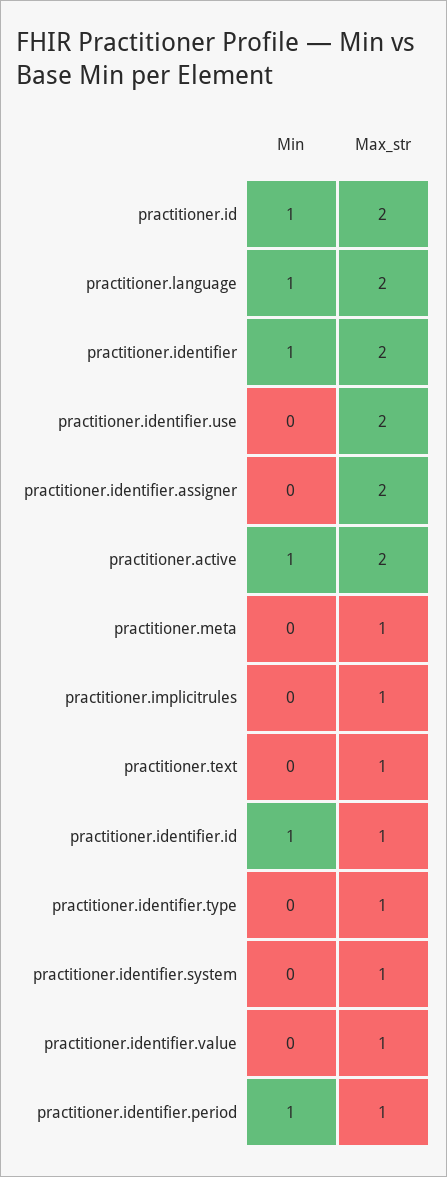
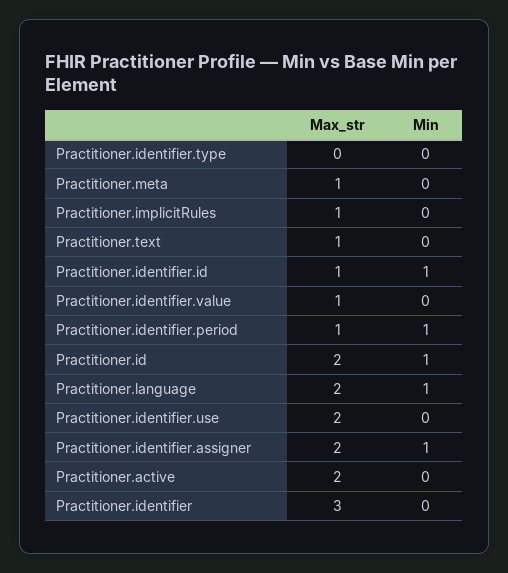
  {
    "Min": {
      "practitioner.id": 1,
      "practitioner.language": 1,
-     "practitioner.identifier": 1,
+     "practitioner.identifier": 0,
      "practitioner.identifier.use": 0,
-     "practitioner.identifier.assigner": 0,
+     "practitioner.identifier.assigner": 1,
-     "practitioner.active": 1,
+     "practitioner.active": 0,
      "practitioner.meta": 0,
      "practitioner.implicitrules": 0,
      "practitioner.text": 0,
      "practitioner.identifier.id": 1,
      "practitioner.identifier.type": 0,
-     "practitioner.identifier.system": 0,
      "practitioner.identifier.value": 0,
      "practitioner.identifier.period": 1
    },
    "Max_str": {
      "practitioner.id": 2,
      "practitioner.language": 2,
-     "practitioner.identifier": 2,
+     "practitioner.identifier": 3,
      "practitioner.identifier.use": 2,
      "practitioner.identifier.assigner": 2,
      "practitioner.active": 2,
      "practitioner.meta": 1,
      "practitioner.implicitrules": 1,
      "practitioner.text": 1,
      "practitioner.identifier.id": 1,
-     "practitioner.identifier.type": 1,
+     "practitioner.identifier.type": 0,
-     "practitioner.identifier.system": 1,
      "practitioner.identifier.value": 1,
      "practitioner.identifier.period": 1
    }
  }

